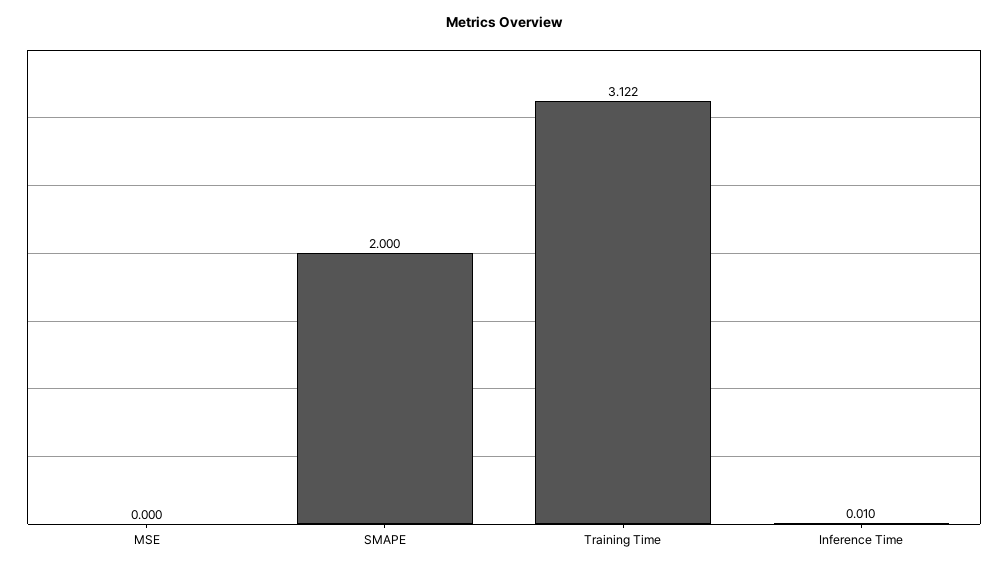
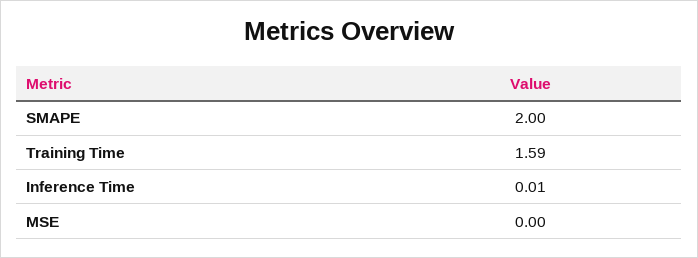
  {
    "MSE": 0,
    "SMAPE": 2,
-   "Training Time": 3.122,
+   "Training Time": 1.59,
    "Inference Time": 0.01
  }

